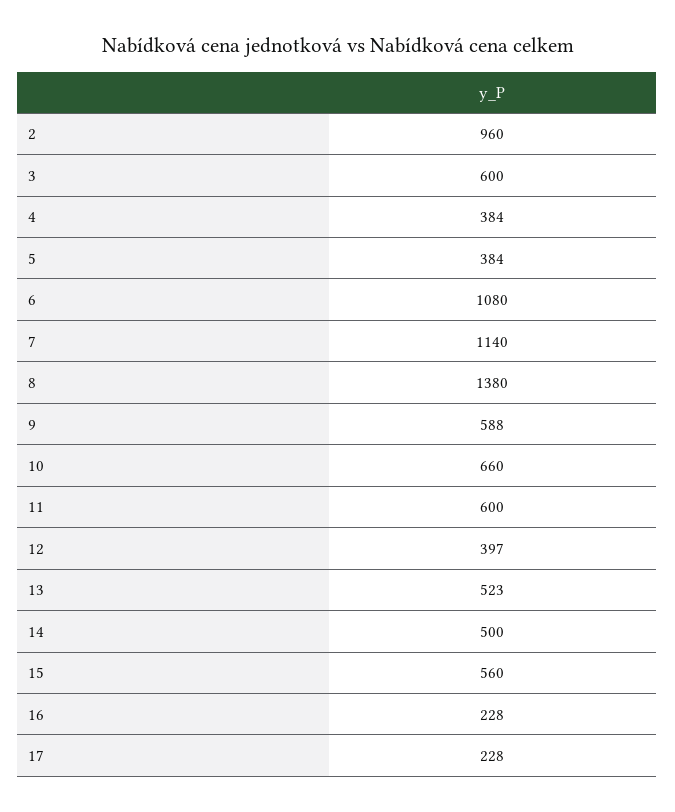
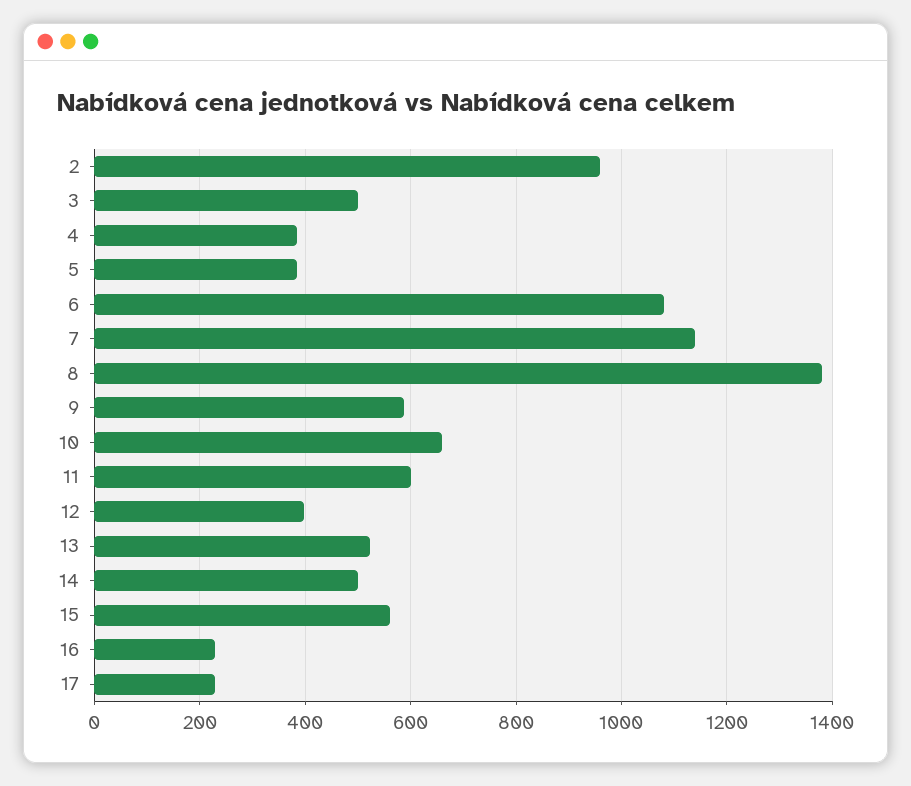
  {
    "2": 960,
-   "3": 600,
+   "3": 500,
    "4": 384,
    "5": 384,
    "6": 1080,
    "7": 1140,
    "8": 1380,
    "9": 588,
    "10": 660,
    "11": 600,
    "12": 397,
    "13": 523,
    "14": 500,
    "15": 560,
    "16": 228,
    "17": 228
  }

